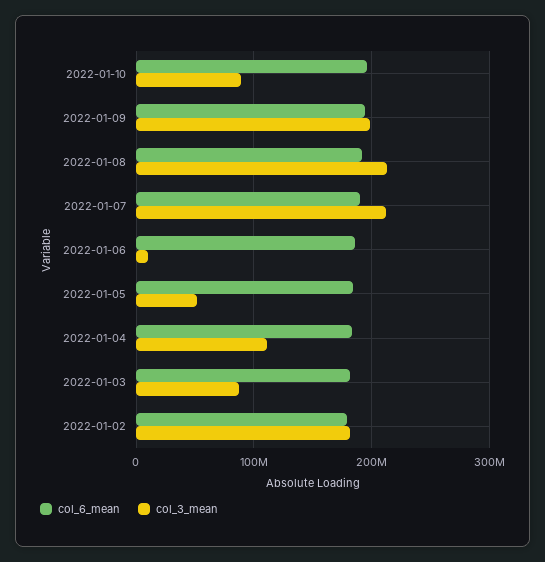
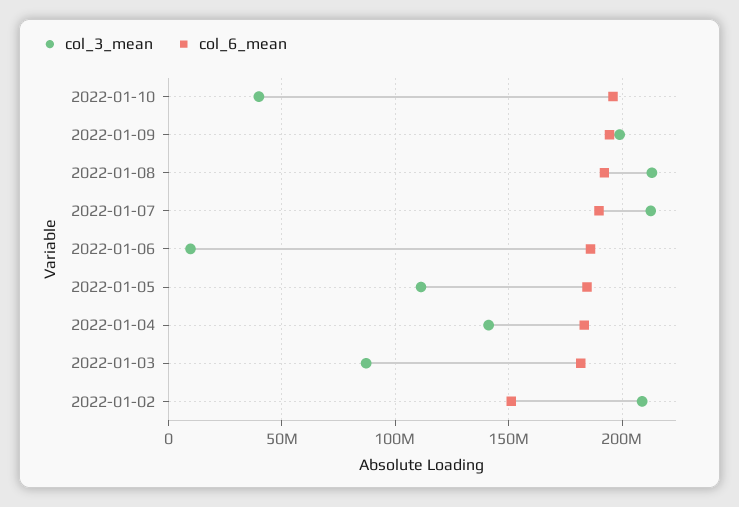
  {
    "col_6_mean": {
      "2022-01-10": 195000000,
      "2022-01-09": 195000000,
      "2022-01-08": 190000000,
      "2022-01-07": 190000000,
      "2022-01-06": 185000000,
      "2022-01-05": 185000000,
      "2022-01-04": 185000000,
      "2022-01-03": 180000000,
-     "2022-01-02": 180000000
+     "2022-01-02": 150000000
    },
    "col_3_mean": {
-     "2022-01-10": 90000000,
+     "2022-01-10": 40000000,
      "2022-01-09": 200000000,
      "2022-01-08": 215000000,
      "2022-01-07": 210000000,
      "2022-01-06": 10000000,
-     "2022-01-05": 50000000,
+     "2022-01-05": 110000000,
-     "2022-01-04": 110000000,
+     "2022-01-04": 140000000,
      "2022-01-03": 85000000,
-     "2022-01-02": 180000000
+     "2022-01-02": 210000000
    }
  }

